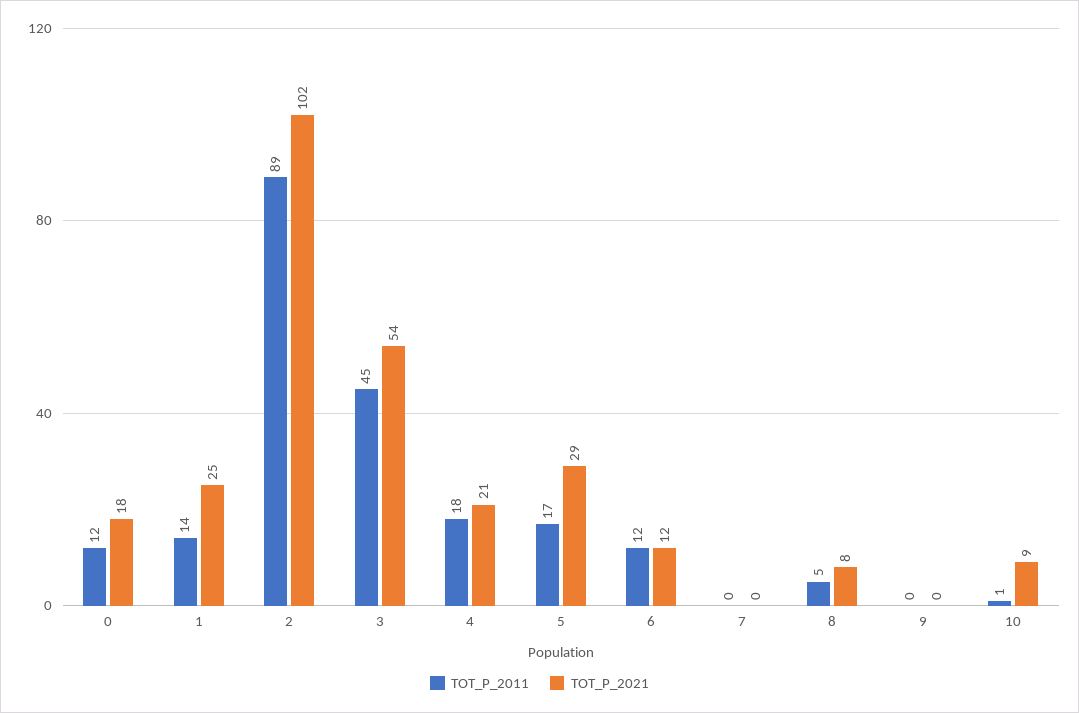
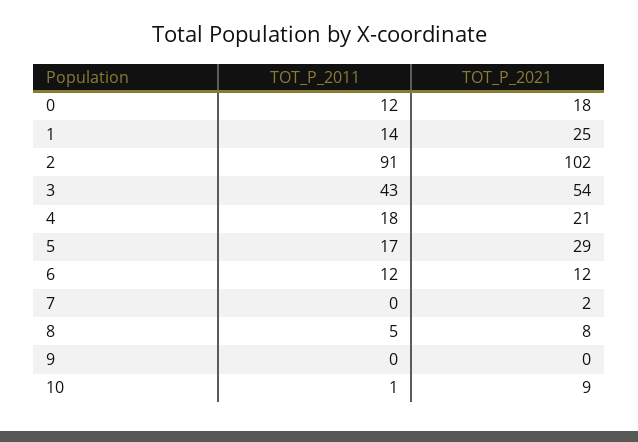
  {
    "TOT_P_2011": {
      "0": 12,
      "1": 14,
-     "2": 89,
+     "2": 91,
-     "3": 45,
+     "3": 43,
      "4": 18,
      "5": 17,
      "6": 12,
      "7": 0,
      "8": 5,
      "9": 0,
      "10": 1
    },
    "TOT_P_2021": {
      "0": 18,
      "1": 25,
      "2": 102,
      "3": 54,
      "4": 21,
      "5": 29,
      "6": 12,
-     "7": 0,
+     "7": 2,
      "8": 8,
      "9": 0,
      "10": 9
    }
  }

